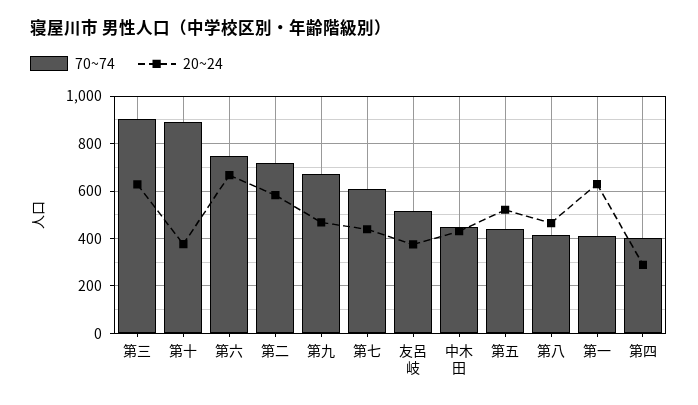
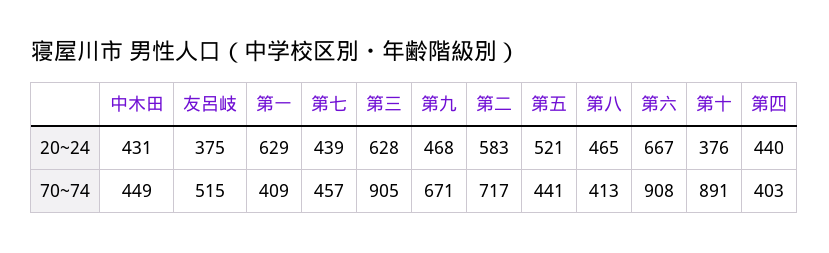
  {
    "70~74": {
      "第三": 905,
      "第十": 891,
-     "第六": 750,
+     "第六": 908,
      "第二": 717,
      "第九": 671,
-     "第七": 600,
+     "第七": 457,
      "友呂岐": 515,
      "中木田": 449,
      "第五": 441,
      "第八": 413,
      "第一": 409,
      "第四": 403
    },
    "20~24": {
      "第三": 628,
      "第十": 376,
      "第六": 667,
      "第二": 583,
      "第九": 468,
      "第七": 439,
      "友呂岐": 375,
      "中木田": 431,
      "第五": 521,
      "第八": 465,
      "第一": 629,
-     "第四": 300
+     "第四": 440
    }
  }

